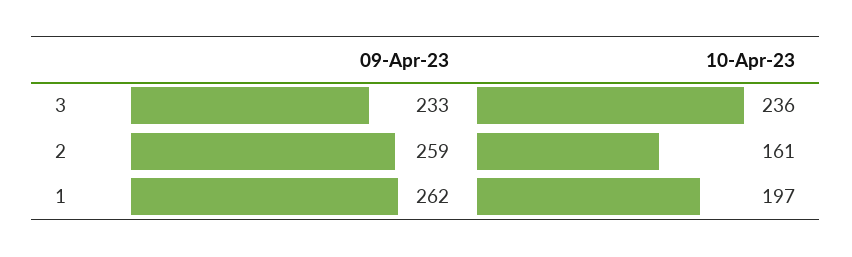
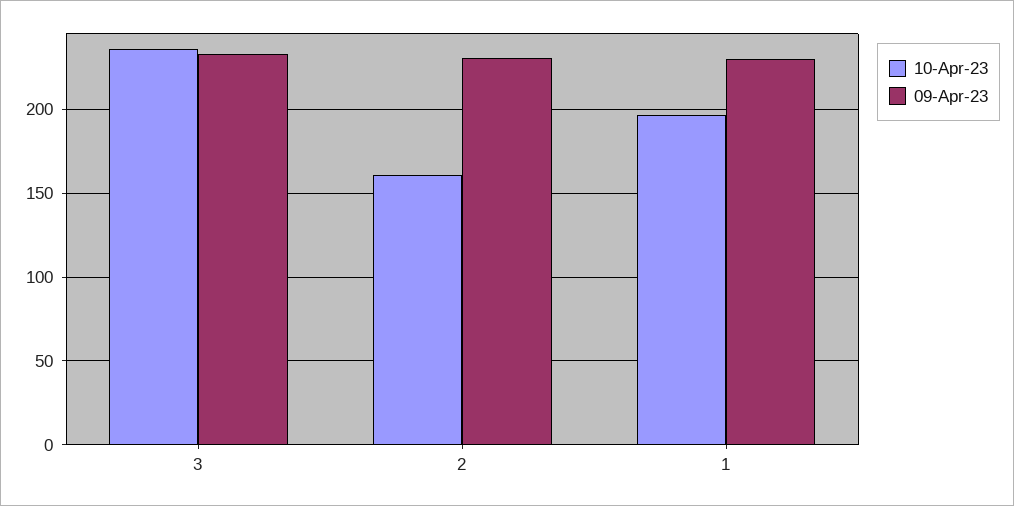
  {
    "09-Apr-23": {
      "3": 233,
-     "2": 259,
+     "2": 230,
-     "1": 262
+     "1": 230
    },
    "10-Apr-23": {
      "3": 236,
      "2": 161,
      "1": 197
    }
  }

